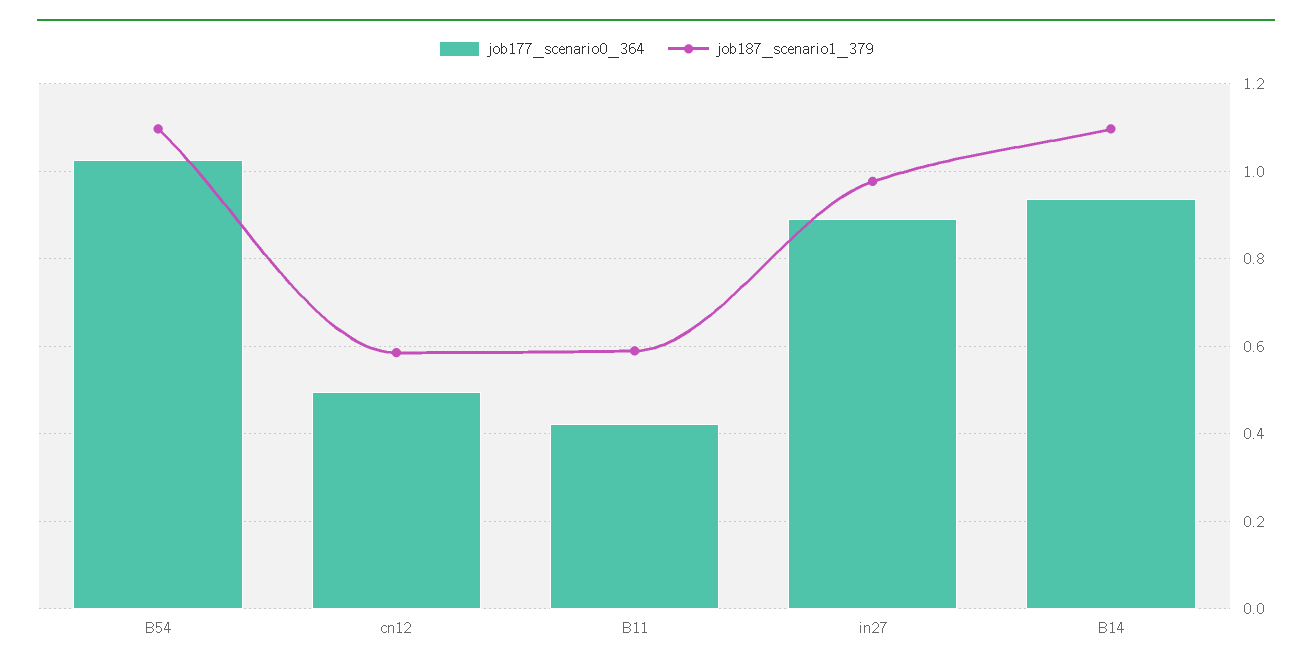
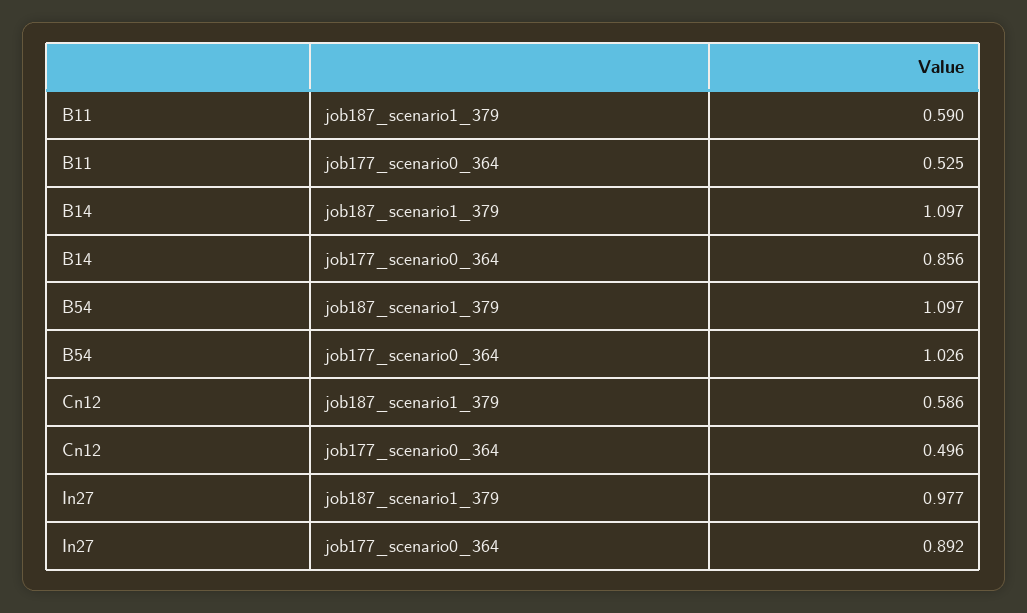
  {
    "job177_scenario0_364": {
      "B54": 1.026,
      "cn12": 0.496,
-     "B11": 0.42,
+     "B11": 0.525,
      "in27": 0.892,
-     "B14": 0.94
+     "B14": 0.856
    },
    "job187_scenario1_379": {
      "B54": 1.097,
      "cn12": 0.586,
      "B11": 0.59,
      "in27": 0.977,
      "B14": 1.097
    }
  }

